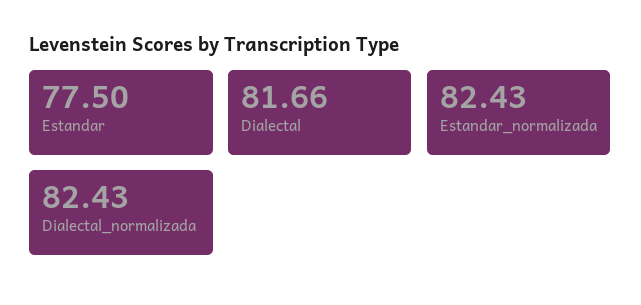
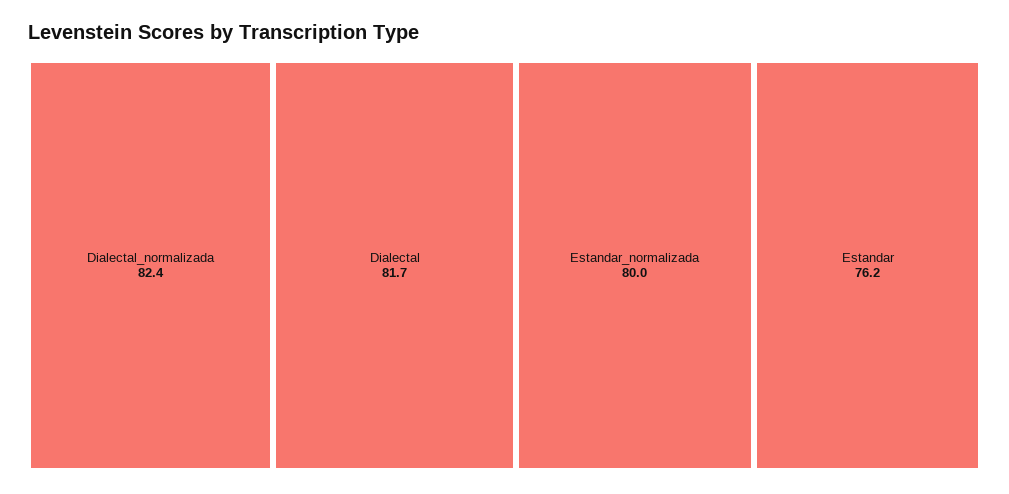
  {
-   "Estandar": 77.5,
+   "Estandar": 76.2,
    "Dialectal": 81.66,
-   "Estandar_normalizada": 82.43,
+   "Estandar_normalizada": 80,
    "Dialectal_normalizada": 82.43
  }

